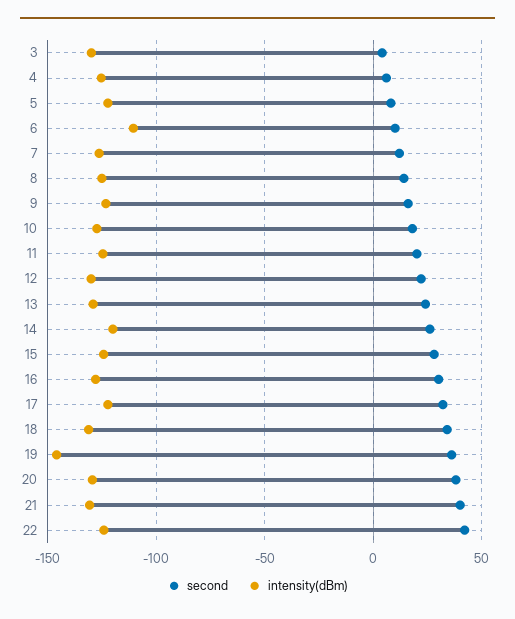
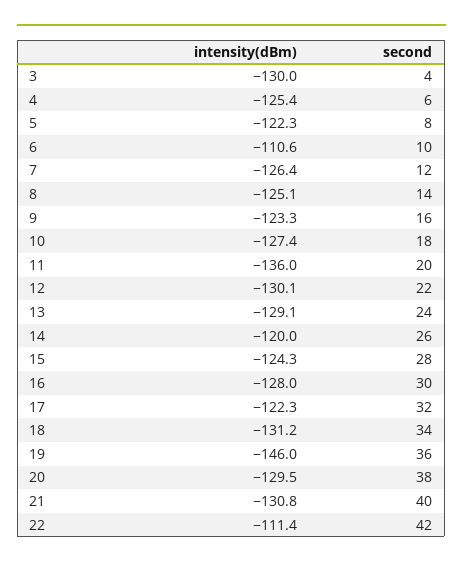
  {
    "second": {
      "3": 4,
      "4": 6,
      "5": 8,
      "6": 10,
      "7": 12,
      "8": 14,
      "9": 16,
      "10": 18,
      "11": 20,
      "12": 22,
      "13": 24,
      "14": 26,
      "15": 28,
      "16": 30,
      "17": 32,
      "18": 34,
      "19": 36,
      "20": 38,
      "21": 40,
      "22": 42
    },
    "intensity(dBm)": {
      "3": -130,
      "4": -125.4,
      "5": -122.3,
      "6": -110.6,
      "7": -126.4,
      "8": -125.1,
      "9": -123.3,
      "10": -127.4,
-     "11": -125,
+     "11": -136,
      "12": -130.1,
      "13": -129.1,
      "14": -120,
      "15": -124.3,
      "16": -128,
      "17": -122.3,
      "18": -131.2,
      "19": -146,
      "20": -129.5,
      "21": -130.8,
-     "22": -125
+     "22": -111.4
    }
  }

